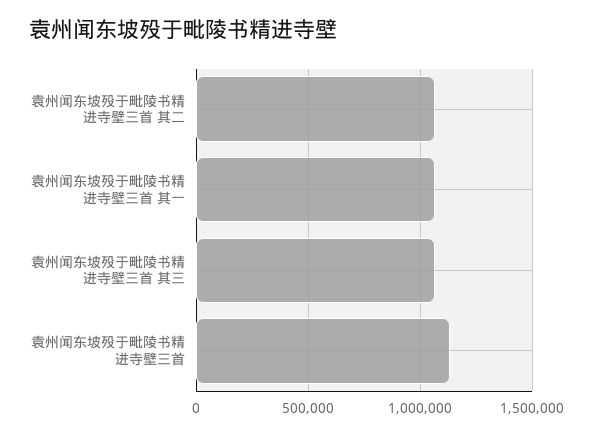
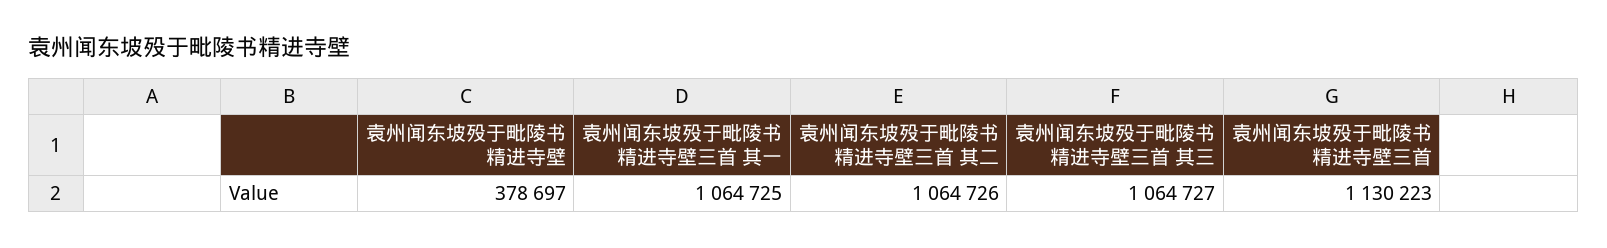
  {
    "袁州闻东坡殁于毗陵书精进寺壁三首 其二": 1064726,
    "袁州闻东坡殁于毗陵书精进寺壁三首 其一": 1064725,
    "袁州闻东坡殁于毗陵书精进寺壁三首 其三": 1064727,
-   "袁州闻东坡殁于毗陵书精进寺壁三首": 1130223
+   "袁州闻东坡殁于毗陵书精进寺壁三首": 1130223,
+   "袁州闻东坡殁于毗陵书精进寺壁": 378697
  }

